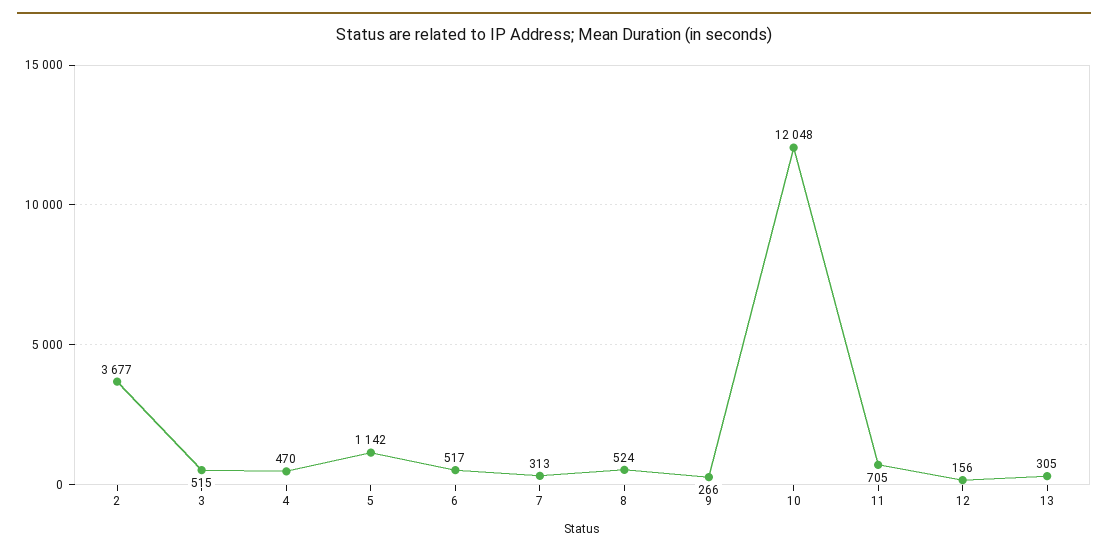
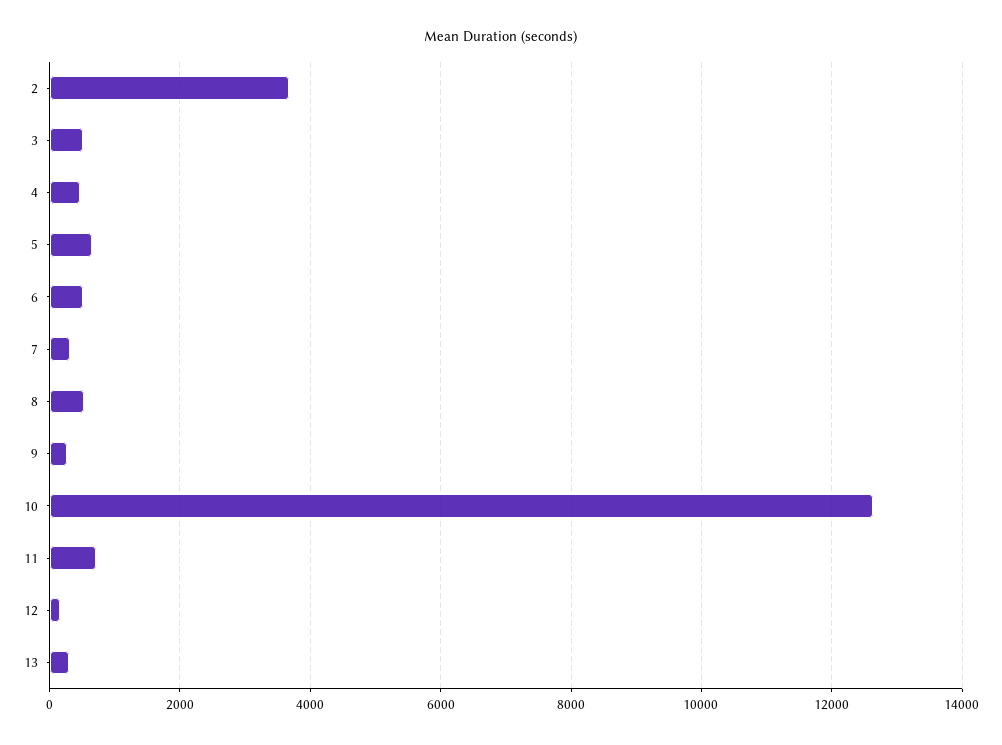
  {
    "2": 3677,
    "3": 515,
    "4": 470,
-   "5": 1142,
+   "5": 600,
    "6": 517,
    "7": 313,
    "8": 524,
    "9": 266,
-   "10": 12048,
+   "10": 12600,
    "11": 705,
    "12": 156,
    "13": 305
  }

